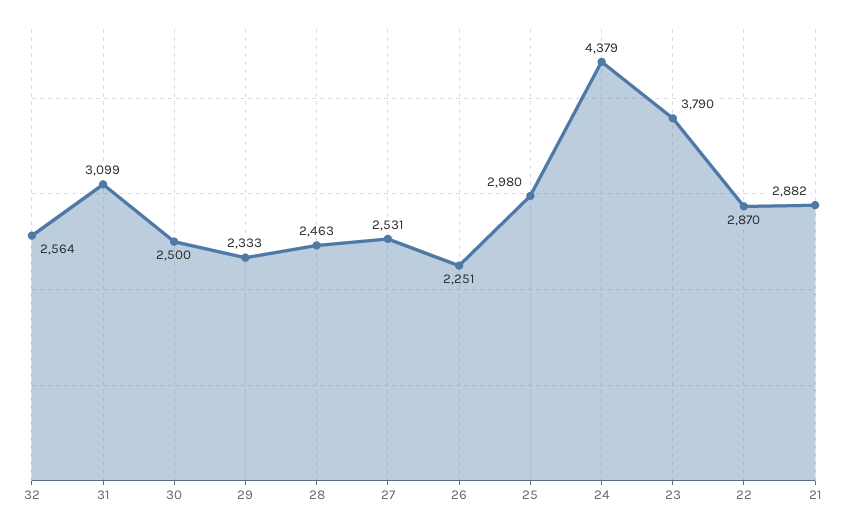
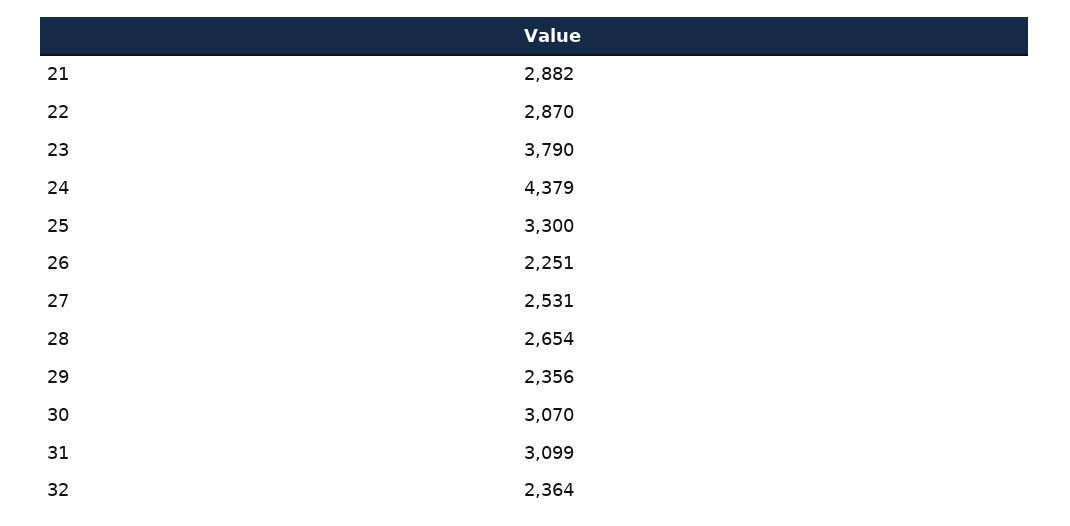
  {
-   "32": 2564,
+   "32": 2364,
    "31": 3099,
-   "30": 2500,
+   "30": 3070,
-   "29": 2333,
+   "29": 2356,
-   "28": 2463,
+   "28": 2654,
    "27": 2531,
    "26": 2251,
-   "25": 2980,
+   "25": 3300,
    "24": 4379,
    "23": 3790,
    "22": 2870,
    "21": 2882
  }

